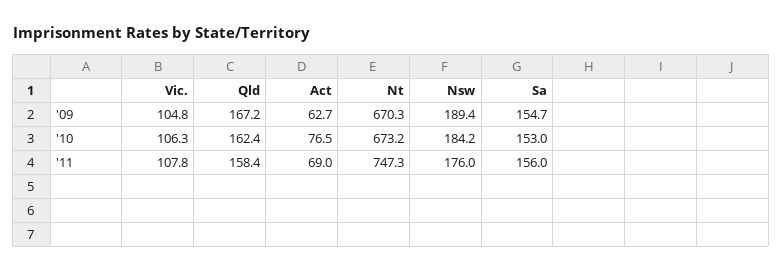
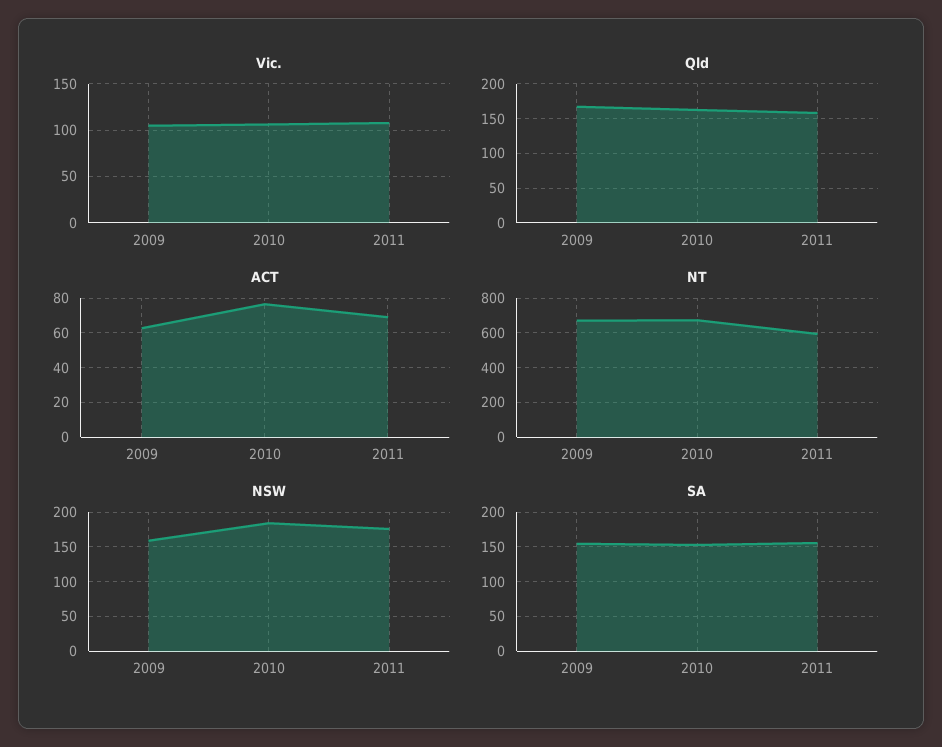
  {
    "Vic.": {
      "'09": 104.8,
      "'10": 106.3,
      "'11": 107.8
    },
    "Qld": {
      "'09": 167.2,
      "'10": 162.4,
      "'11": 158.4
    },
    "Act": {
      "'09": 62.7,
      "'10": 76.5,
      "'11": 69
    },
    "Nt": {
      "'09": 670.3,
      "'10": 673.2,
-     "'11": 747.3
+     "'11": 600
    },
    "Nsw": {
-     "'09": 189.4,
+     "'09": 160,
      "'10": 184.2,
      "'11": 176
    },
    "Sa": {
      "'09": 154.7,
      "'10": 153,
      "'11": 156
    }
  }

